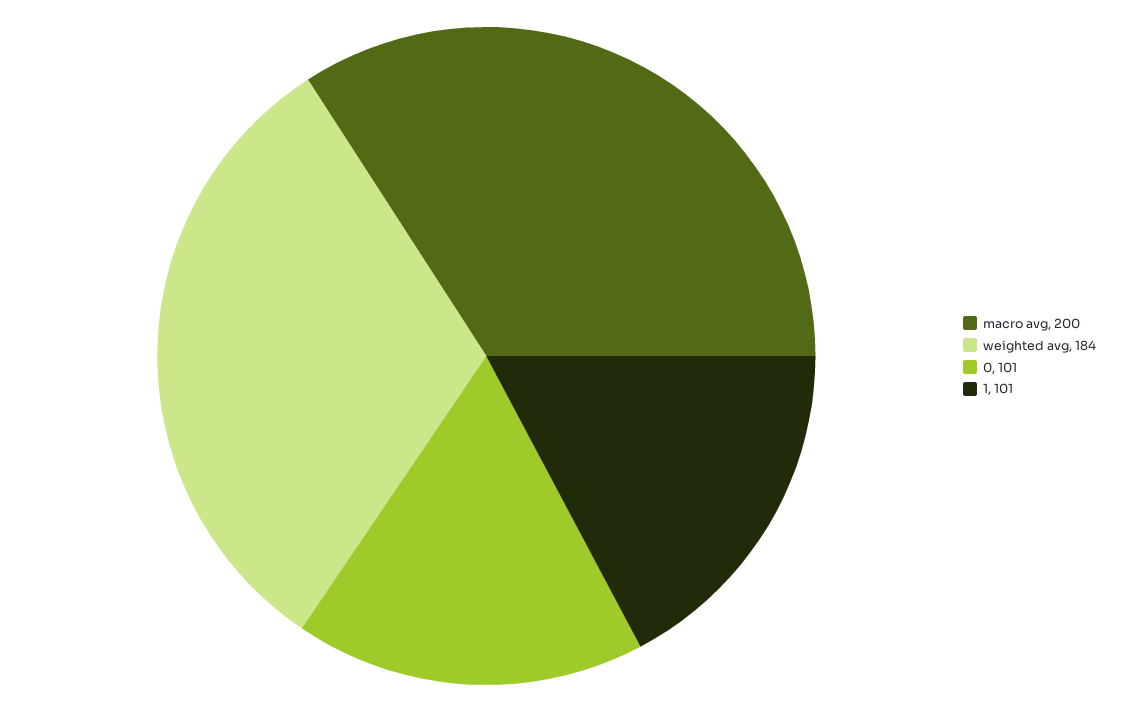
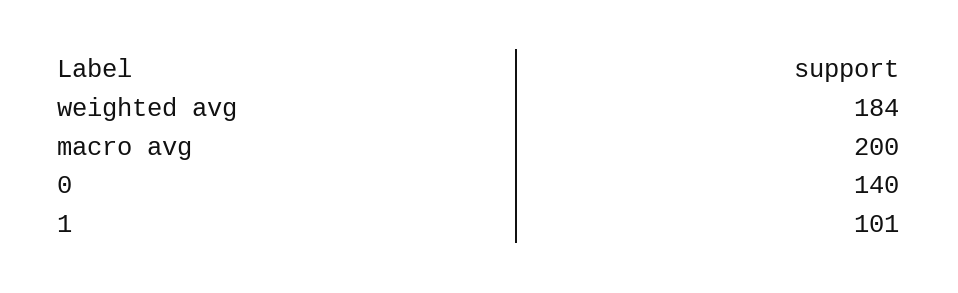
  {
    "macro avg": 200,
    "weighted avg": 184,
-   "0": 101,
+   "0": 140,
    "1": 101
  }

